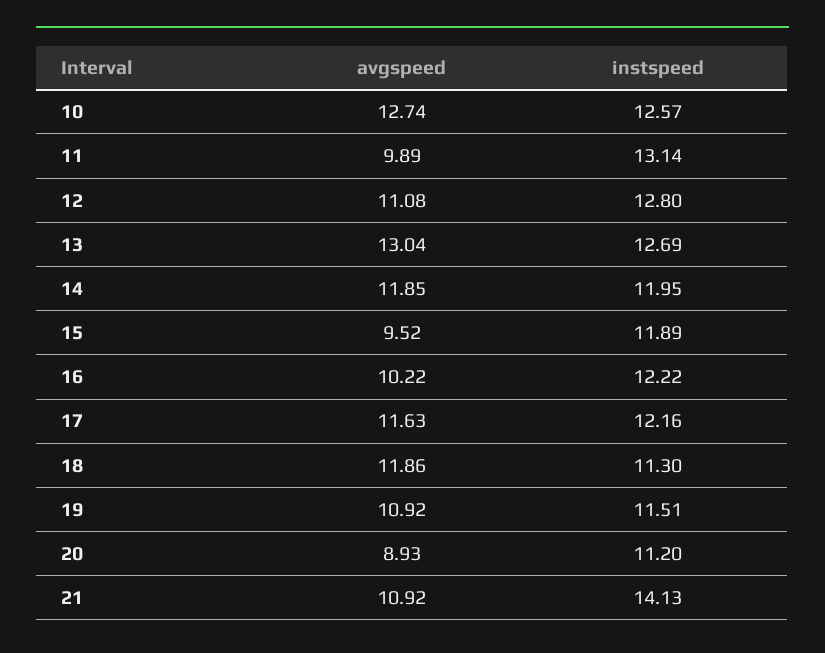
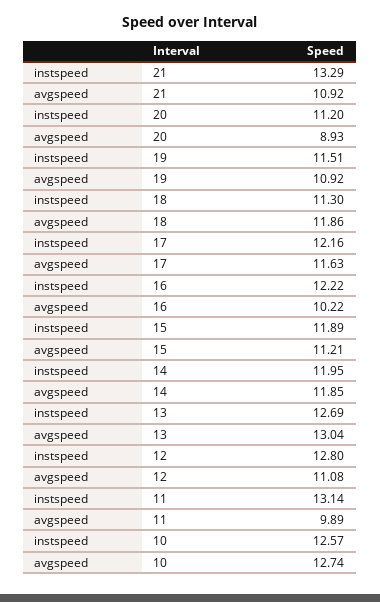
  {
    "avgspeed": {
      "10": 12.74,
      "11": 9.89,
      "12": 11.08,
      "13": 13.04,
      "14": 11.85,
-     "15": 9.52,
+     "15": 11.21,
      "16": 10.22,
      "17": 11.63,
      "18": 11.86,
      "19": 10.92,
      "20": 8.93,
      "21": 10.92
    },
    "instspeed": {
      "10": 12.57,
      "11": 13.14,
      "12": 12.8,
      "13": 12.69,
      "14": 11.95,
      "15": 11.89,
      "16": 12.22,
      "17": 12.16,
      "18": 11.3,
      "19": 11.51,
      "20": 11.2,
-     "21": 14.13
+     "21": 13.29
    }
  }

